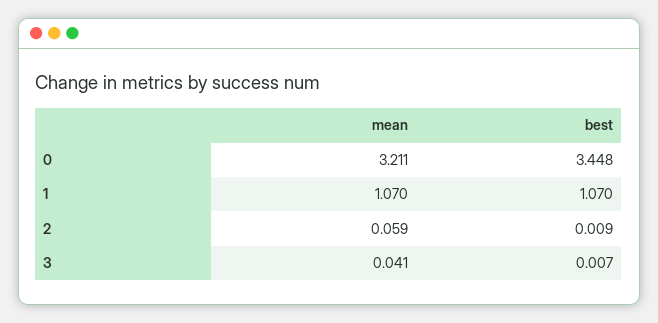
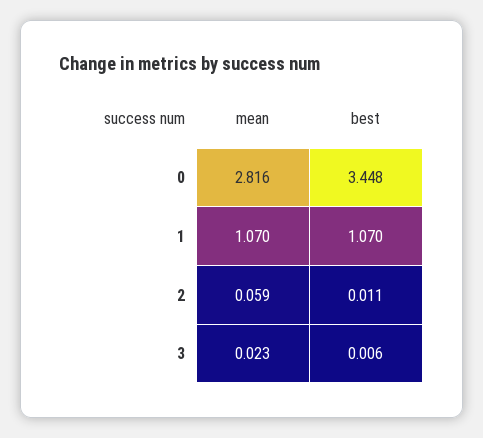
  {
    "mean": {
-     "0": 3.211,
+     "0": 2.816,
      "1": 1.07,
      "2": 0.059,
-     "3": 0.041
+     "3": 0.023
    },
    "best": {
      "0": 3.448,
      "1": 1.07,
-     "2": 0.009,
+     "2": 0.011,
-     "3": 0.007
+     "3": 0.006
    }
  }

